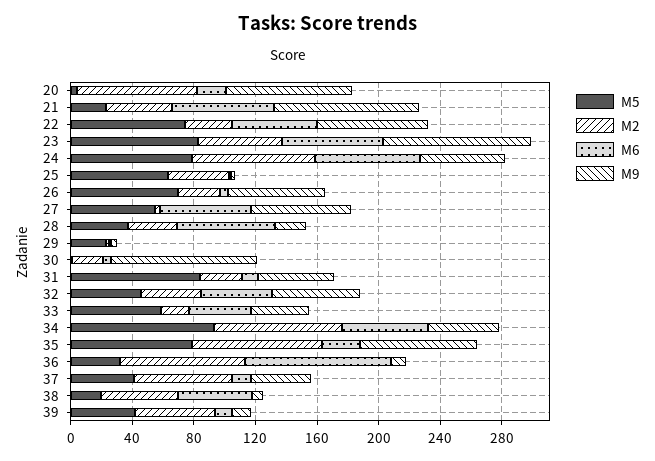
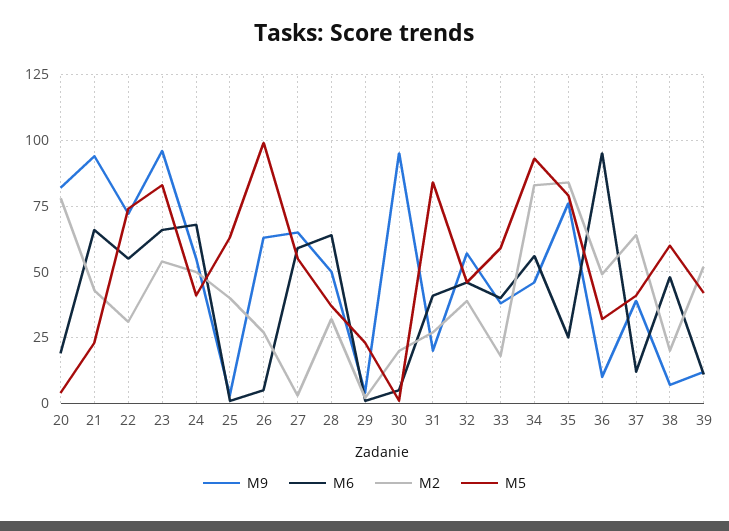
  {
    "M5": {
      "20": 5,
      "21": 25,
      "22": 75,
      "23": 85,
-     "24": 80,
+     "24": 40,
      "25": 65,
-     "26": 70,
+     "26": 100,
      "27": 55,
      "28": 35,
      "29": 25,
      "30": 0,
      "31": 85,
      "32": 45,
      "33": 60,
      "34": 95,
      "35": 80,
      "36": 30,
      "37": 40,
-     "38": 20,
+     "38": 60,
      "39": 40
    },
    "M2": {
      "20": 80,
      "21": 45,
      "22": 30,
      "23": 55,
-     "24": 80,
+     "24": 50,
      "25": 40,
      "26": 25,
      "27": 5,
      "28": 30,
      "29": 0,
      "30": 20,
      "31": 25,
      "32": 40,
      "33": 20,
      "34": 85,
      "35": 85,
-     "36": 80,
+     "36": 50,
      "37": 65,
-     "38": 50,
+     "38": 20,
      "39": 50
    },
    "M6": {
      "20": 20,
      "21": 65,
      "22": 55,
      "23": 65,
      "24": 70,
      "25": 0,
      "26": 5,
      "27": 60,
      "28": 65,
      "29": 0,
      "30": 5,
-     "31": 10,
+     "31": 40,
      "32": 45,
      "33": 40,
      "34": 55,
      "35": 25,
      "36": 95,
      "37": 10,
      "38": 50,
      "39": 10
    },
    "M9": {
      "20": 80,
      "21": 95,
      "22": 70,
      "23": 95,
      "24": 55,
      "25": 5,
      "26": 65,
      "27": 65,
-     "28": 20,
+     "28": 50,
      "29": 5,
      "30": 95,
-     "31": 50,
+     "31": 20,
      "32": 55,
      "33": 40,
      "34": 45,
      "35": 75,
      "36": 10,
      "37": 40,
      "38": 5,
      "39": 10
    }
  }

